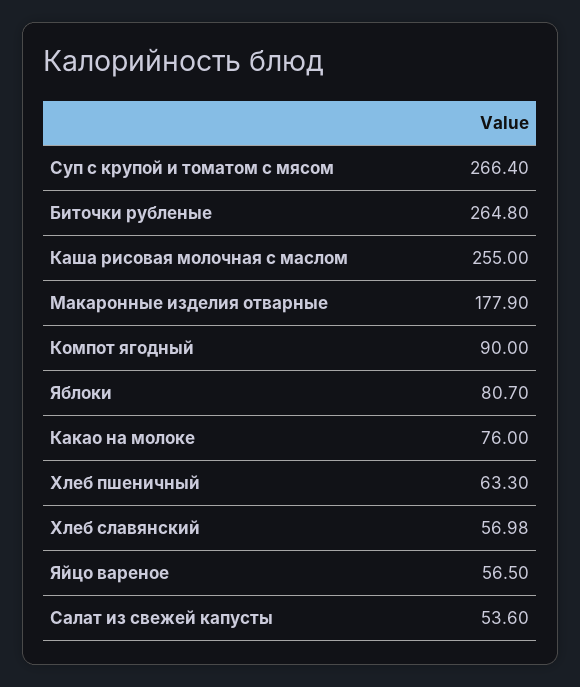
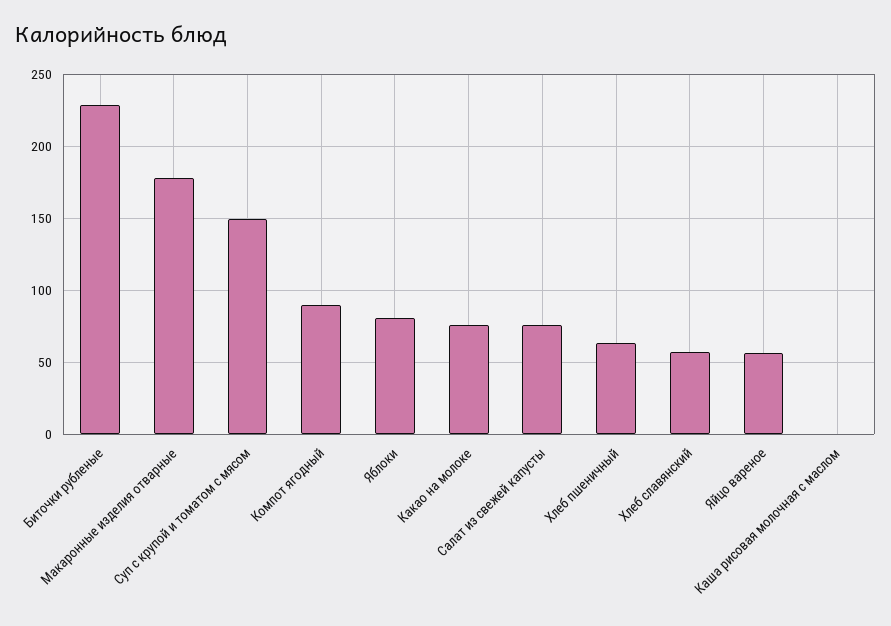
  {
-   "Суп с крупой и томатом с мясом": 266.4,
+   "Суп с крупой и томатом с мясом": 150,
-   "Биточки рубленые": 264.8,
+   "Биточки рубленые": 230,
-   "Каша рисовая молочная с маслом": 255,
+   "Каша рисовая молочная с маслом": 0,
    "Макаронные изделия отварные": 177.9,
    "Компот ягодный": 90,
    "Яблоки": 80.7,
    "Какао на молоке": 76,
    "Хлеб пшеничный": 63.3,
    "Хлеб славянский": 56.98,
    "Яйцо вареное": 56.5,
-   "Салат из свежей капусты": 53.6
+   "Салат из свежей капусты": 75
  }

